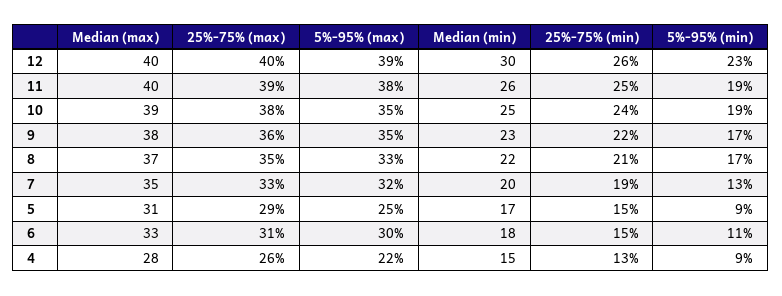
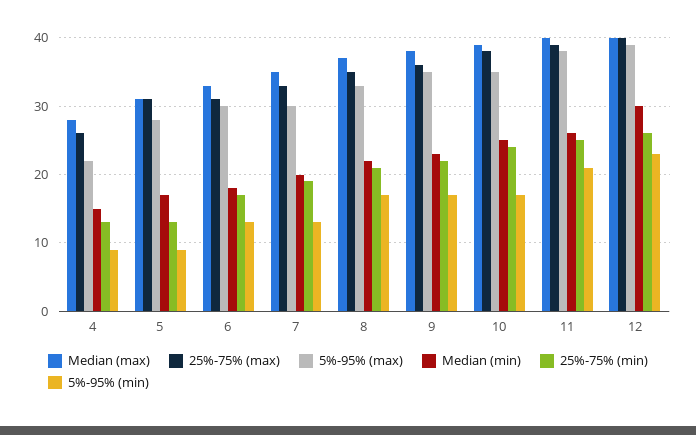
  {
    "Median (max)": {
      "12": 40,
      "11": 40,
      "10": 39,
      "9": 38,
      "8": 37,
      "7": 35,
      "5": 31,
      "6": 33,
      "4": 28
    },
    "25%-75% (max)": {
      "12": 40,
      "11": 39,
      "10": 38,
      "9": 36,
      "8": 35,
      "7": 33,
-     "5": 29,
+     "5": 31,
      "6": 31,
      "4": 26
    },
    "5%-95% (max)": {
      "12": 39,
      "11": 38,
      "10": 35,
      "9": 35,
      "8": 33,
-     "7": 32,
+     "7": 30,
-     "5": 25,
+     "5": 28,
      "6": 30,
      "4": 22
    },
    "Median (min)": {
      "12": 30,
      "11": 26,
      "10": 25,
      "9": 23,
      "8": 22,
      "7": 20,
      "5": 17,
      "6": 18,
      "4": 15
    },
    "25%-75% (min)": {
      "12": 26,
      "11": 25,
      "10": 24,
      "9": 22,
      "8": 21,
      "7": 19,
-     "5": 15,
+     "5": 13,
-     "6": 15,
+     "6": 17,
      "4": 13
    },
    "5%-95% (min)": {
      "12": 23,
-     "11": 19,
+     "11": 21,
-     "10": 19,
+     "10": 17,
      "9": 17,
      "8": 17,
      "7": 13,
      "5": 9,
-     "6": 11,
+     "6": 13,
      "4": 9
    }
  }

